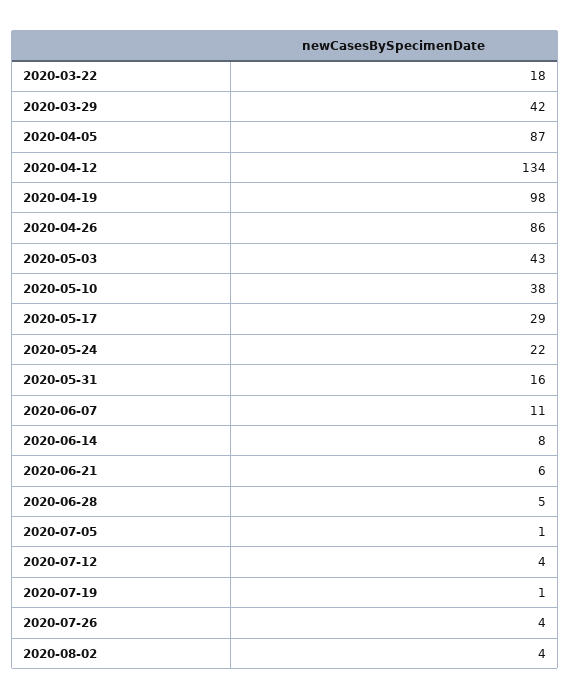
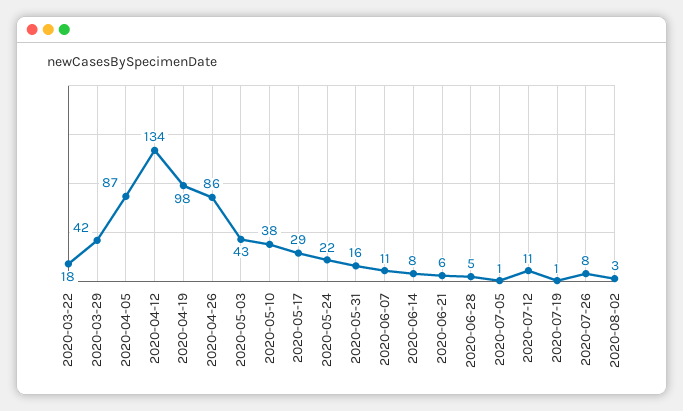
  {
    "2020-03-22": 18,
    "2020-03-29": 42,
    "2020-04-05": 87,
    "2020-04-12": 134,
    "2020-04-19": 98,
    "2020-04-26": 86,
    "2020-05-03": 43,
    "2020-05-10": 38,
    "2020-05-17": 29,
    "2020-05-24": 22,
    "2020-05-31": 16,
    "2020-06-07": 11,
    "2020-06-14": 8,
    "2020-06-21": 6,
    "2020-06-28": 5,
    "2020-07-05": 1,
-   "2020-07-12": 4,
+   "2020-07-12": 11,
    "2020-07-19": 1,
-   "2020-07-26": 4,
+   "2020-07-26": 8,
-   "2020-08-02": 4
+   "2020-08-02": 3
  }

